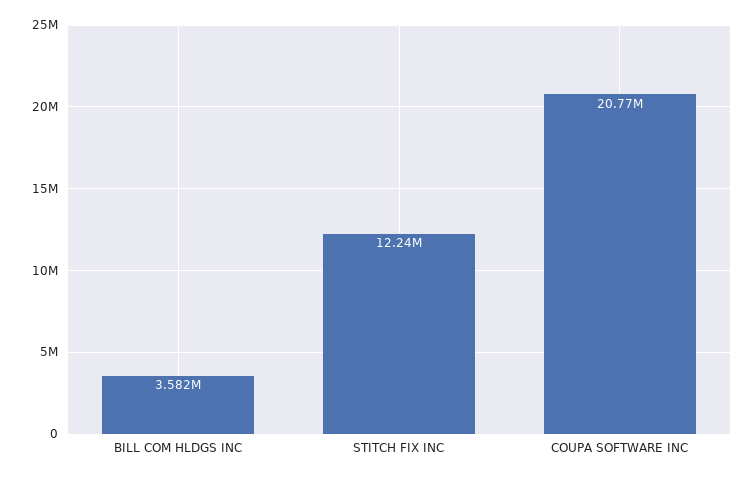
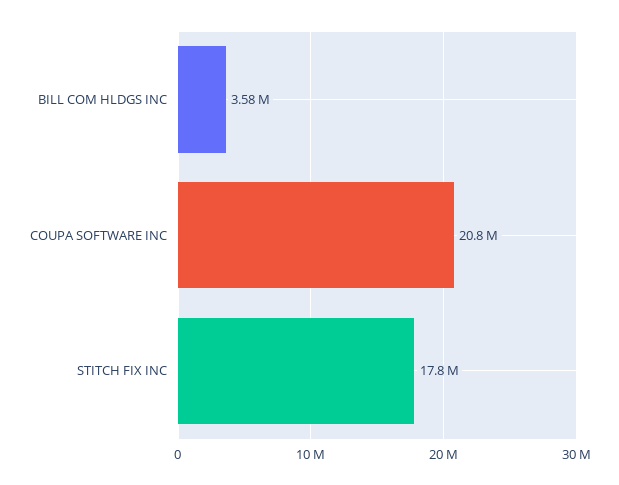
  {
    "BILL COM HLDGS INC": 3582000,
-   "STITCH FIX INC": 12240000,
+   "STITCH FIX INC": 17800000,
    "COUPA SOFTWARE INC": 20770000
  }

